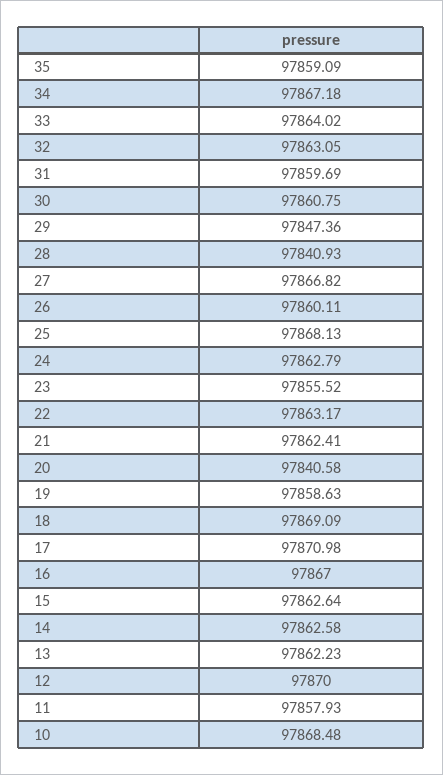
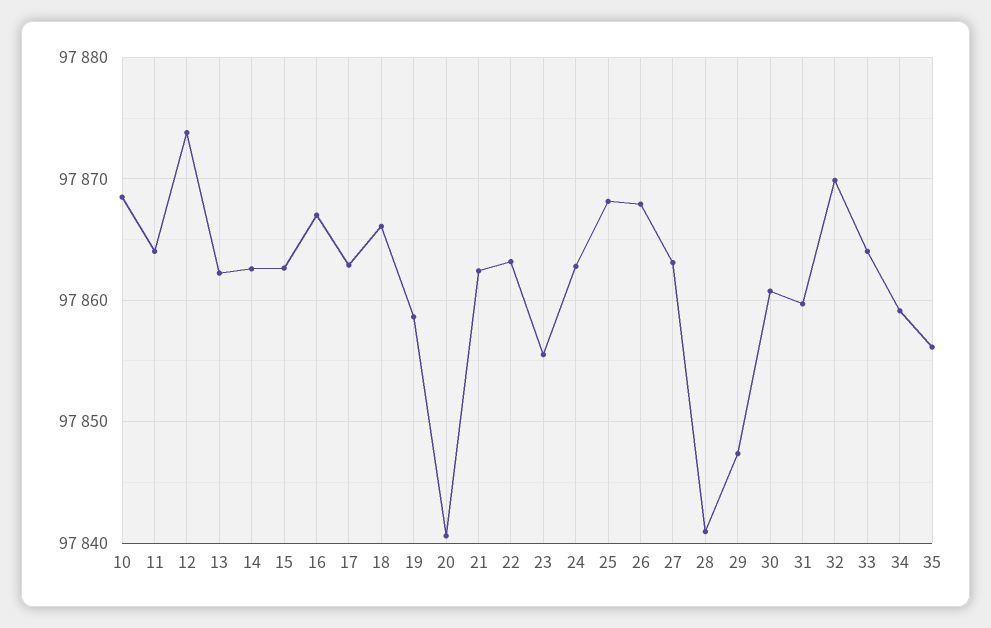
  {
-   "35": 97859.09,
+   "35": 97856,
-   "34": 97867.18,
+   "34": 97859,
    "33": 97864.02,
-   "32": 97863.05,
+   "32": 97870,
    "31": 97859.69,
    "30": 97860.75,
    "29": 97847.36,
    "28": 97840.93,
-   "27": 97866.82,
+   "27": 97863,
-   "26": 97860.11,
+   "26": 97868,
    "25": 97868.13,
    "24": 97862.79,
    "23": 97855.52,
    "22": 97863.17,
    "21": 97862.41,
    "20": 97840.58,
    "19": 97858.63,
-   "18": 97869.09,
+   "18": 97866,
-   "17": 97870.98,
+   "17": 97863,
    "16": 97867,
    "15": 97862.64,
    "14": 97862.58,
    "13": 97862.23,
-   "12": 97870,
+   "12": 97874,
-   "11": 97857.93,
+   "11": 97864,
    "10": 97868.48
  }

